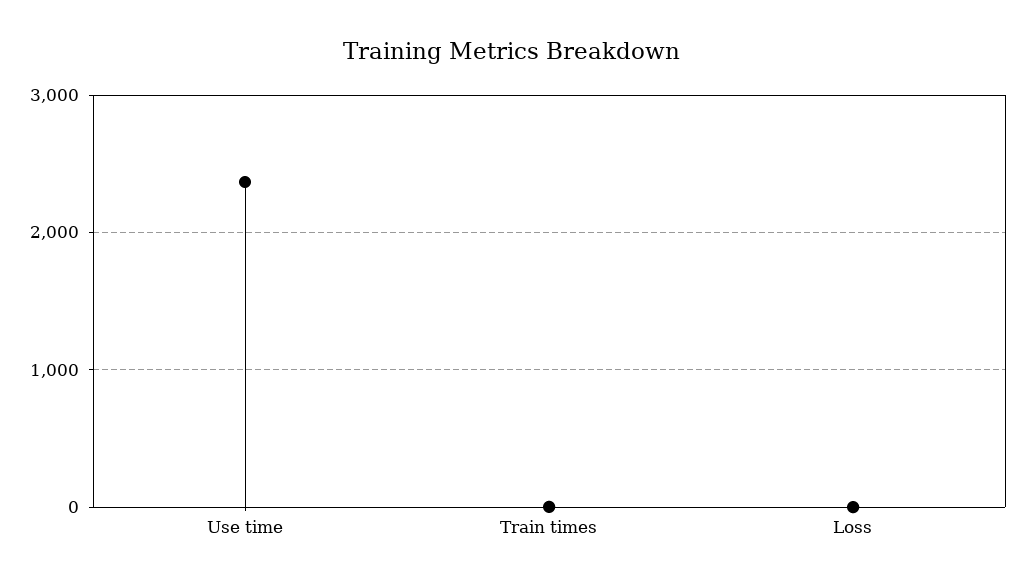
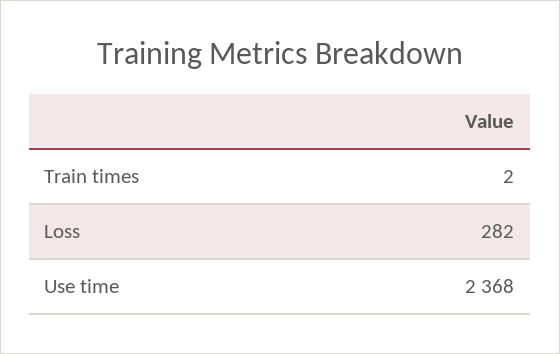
  {
    "Use time": 2368,
    "Train times": 2,
-   "Loss": 0
+   "Loss": 282
  }

